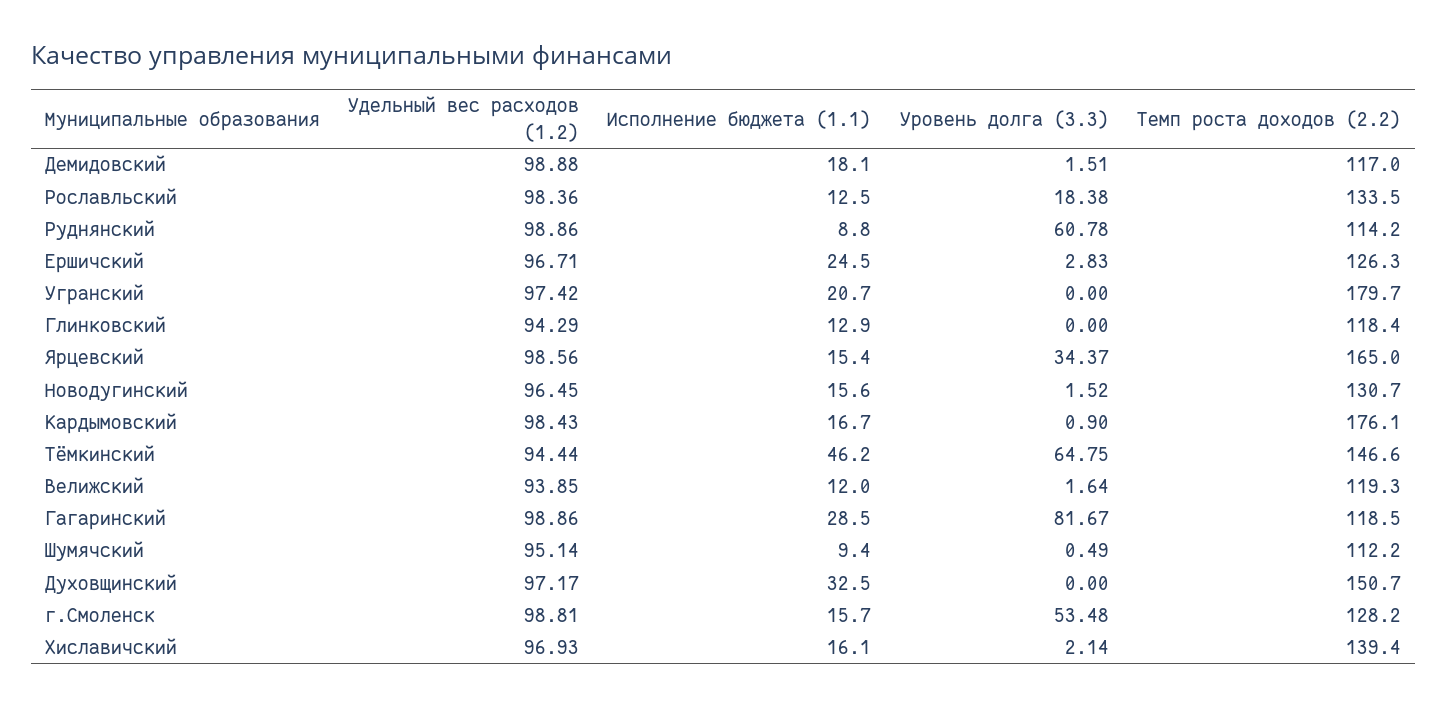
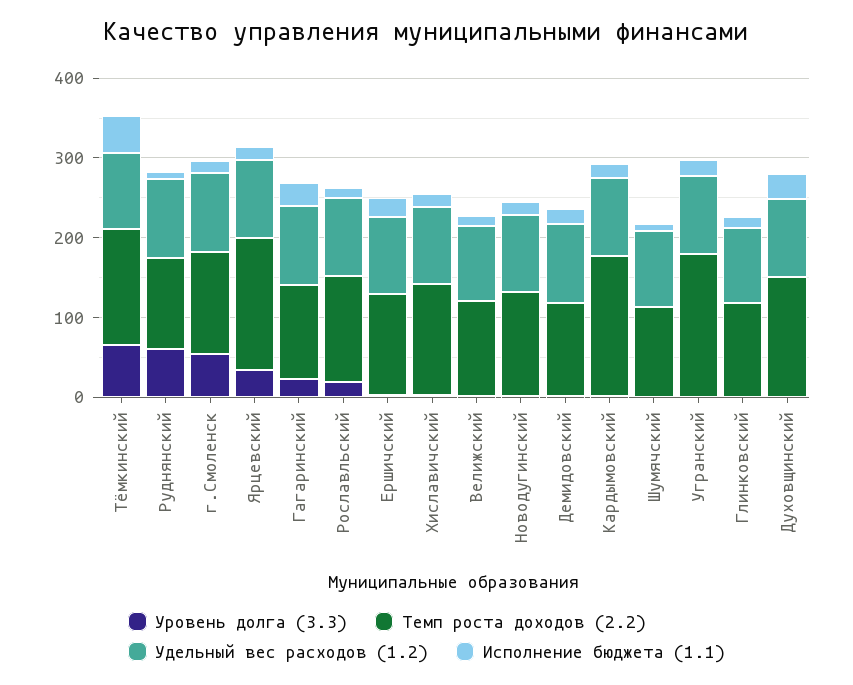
  {
    "Удельный вес расходов (1.2)": {
      "Демидовский": 98.88,
      "Рославльский": 98.36,
      "Руднянский": 98.86,
      "Ершичский": 96.71,
      "Угранский": 97.42,
      "Глинковский": 94.29,
      "Ярцевский": 98.56,
      "Новодугинский": 96.45,
      "Кардымовский": 98.43,
      "Тёмкинский": 94.44,
      "Велижский": 93.85,
      "Гагаринский": 98.86,
      "Шумячский": 95.14,
      "Духовщинский": 97.17,
      "г.Смоленск": 98.81,
      "Хиславичский": 96.93
    },
    "Исполнение бюджета (1.1)": {
      "Демидовский": 18.1,
      "Рославльский": 12.5,
      "Руднянский": 8.8,
      "Ершичский": 24.5,
      "Угранский": 20.7,
      "Глинковский": 12.9,
      "Ярцевский": 15.4,
      "Новодугинский": 15.6,
      "Кардымовский": 16.7,
      "Тёмкинский": 46.2,
      "Велижский": 12,
      "Гагаринский": 28.5,
      "Шумячский": 9.4,
      "Духовщинский": 32.5,
      "г.Смоленск": 15.7,
      "Хиславичский": 16.1
    },
    "Уровень долга (3.3)": {
      "Демидовский": 1.51,
      "Рославльский": 18.38,
      "Руднянский": 60.78,
      "Ершичский": 2.83,
      "Угранский": 0,
      "Глинковский": 0,
      "Ярцевский": 34.37,
      "Новодугинский": 1.52,
      "Кардымовский": 0.9,
      "Тёмкинский": 64.75,
      "Велижский": 1.64,
-     "Гагаринский": 81.67,
+     "Гагаринский": 20,
      "Шумячский": 0.49,
      "Духовщинский": 0,
      "г.Смоленск": 53.48,
      "Хиславичский": 2.14
    },
    "Темп роста доходов (2.2)": {
      "Демидовский": 117,
      "Рославльский": 133.5,
      "Руднянский": 114.2,
      "Ершичский": 126.3,
      "Угранский": 179.7,
      "Глинковский": 118.4,
      "Ярцевский": 165,
      "Новодугинский": 130.7,
      "Кардымовский": 176.1,
      "Тёмкинский": 146.6,
      "Велижский": 119.3,
      "Гагаринский": 118.5,
      "Шумячский": 112.2,
      "Духовщинский": 150.7,
      "г.Смоленск": 128.2,
      "Хиславичский": 139.4
    }
  }

